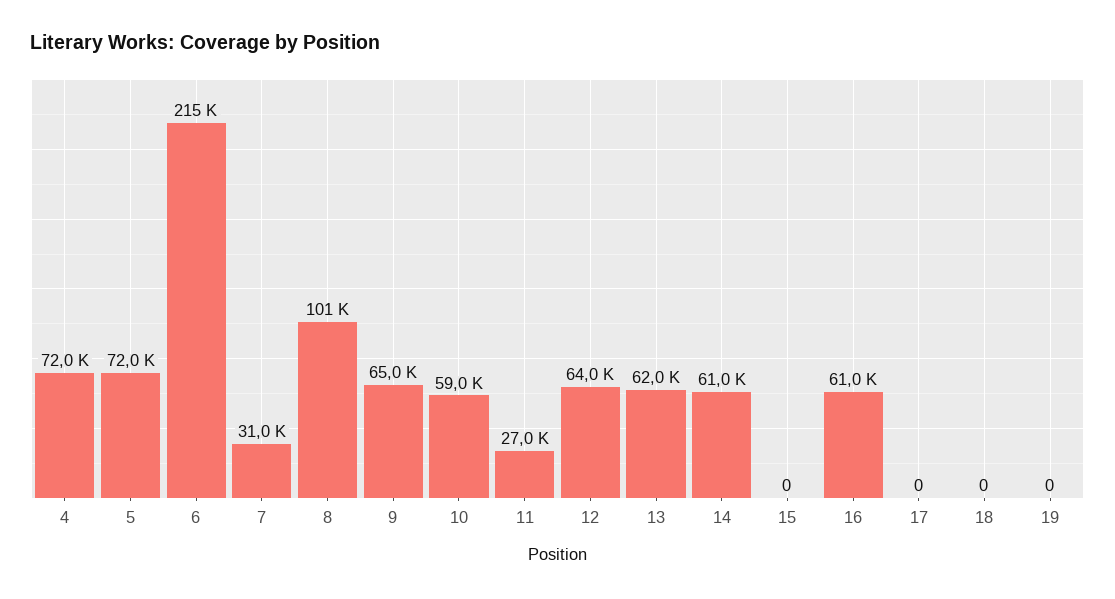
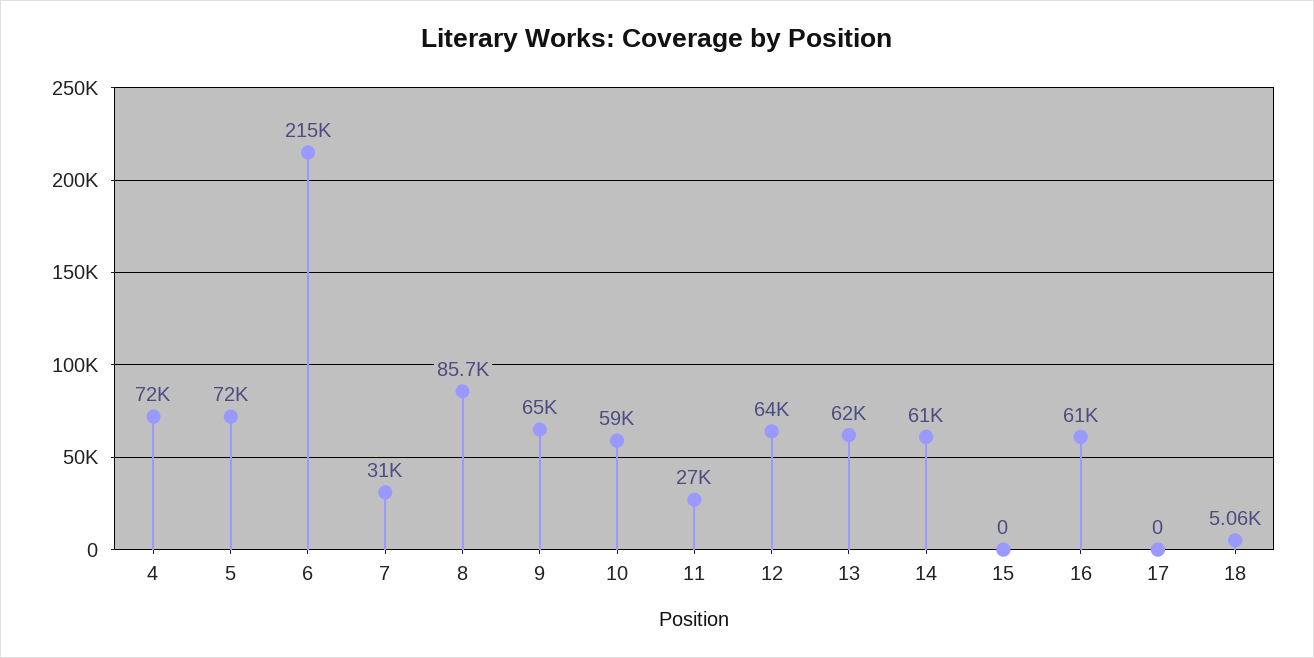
  {
    "4": 72000,
    "5": 72000,
    "6": 215000,
    "7": 31000,
-   "8": 101000,
+   "8": 85700,
    "9": 65000,
    "10": 59000,
    "11": 27000,
    "12": 64000,
    "13": 62000,
    "14": 61000,
    "15": 0,
    "16": 61000,
    "17": 0,
-   "18": 0,
+   "18": 5060
-   "19": 0
  }

